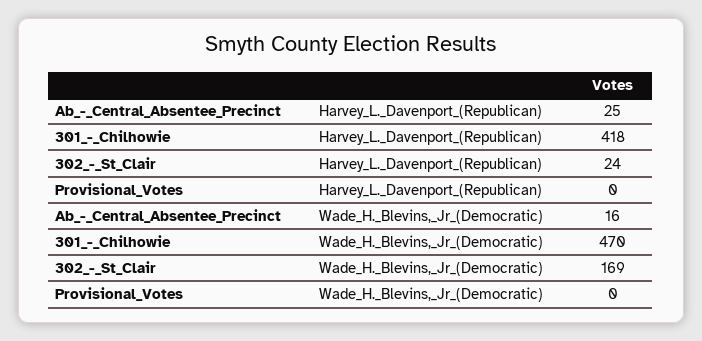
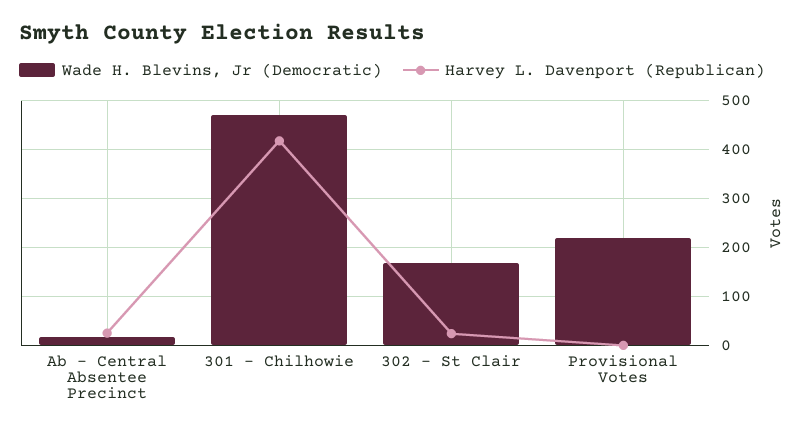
  {
    "Harvey_L._Davenport_(Republican)": {
      "Ab_-_Central_Absentee_Precinct": 25,
      "301_-_Chilhowie": 418,
      "302_-_St_Clair": 24,
      "Provisional_Votes": 0
    },
    "Wade_H._Blevins,_Jr_(Democratic)": {
      "Ab_-_Central_Absentee_Precinct": 16,
      "301_-_Chilhowie": 470,
      "302_-_St_Clair": 169,
-     "Provisional_Votes": 0
+     "Provisional_Votes": 220
    }
  }

